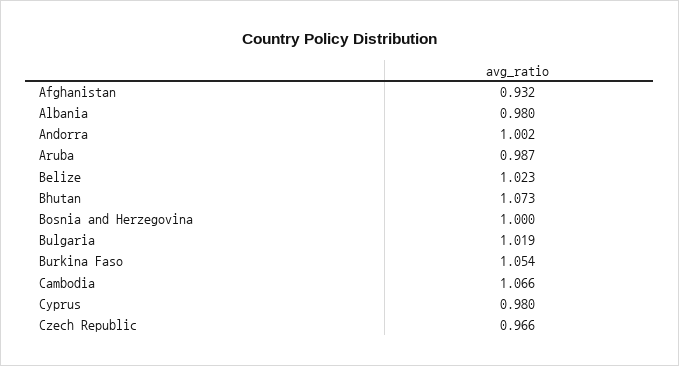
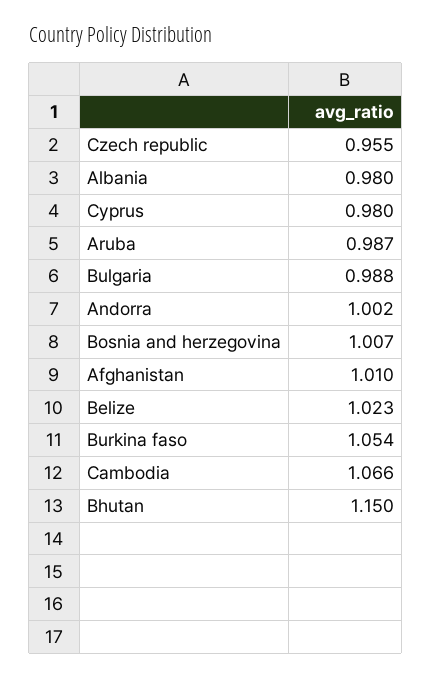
  {
-   "Afghanistan": 0.932,
+   "Afghanistan": 1.01,
    "Albania": 0.98,
    "Andorra": 1.002,
    "Aruba": 0.987,
    "Belize": 1.023,
-   "Bhutan": 1.073,
+   "Bhutan": 1.15,
-   "Bosnia and Herzegovina": 1,
+   "Bosnia and Herzegovina": 1.007,
-   "Bulgaria": 1.019,
+   "Bulgaria": 0.988,
    "Burkina Faso": 1.054,
    "Cambodia": 1.066,
    "Cyprus": 0.98,
-   "Czech Republic": 0.966
+   "Czech Republic": 0.955
  }

